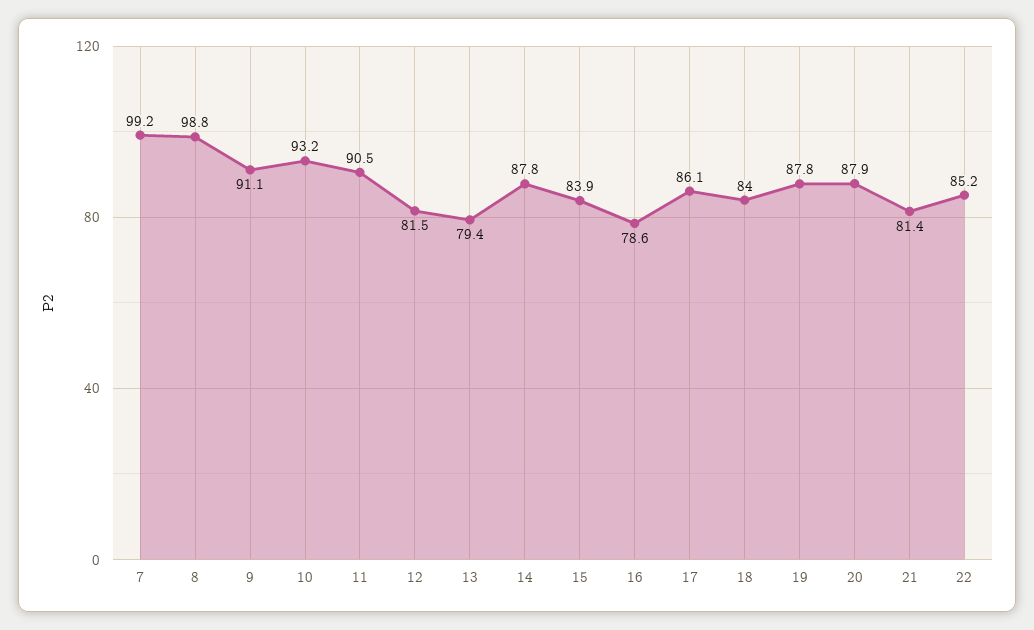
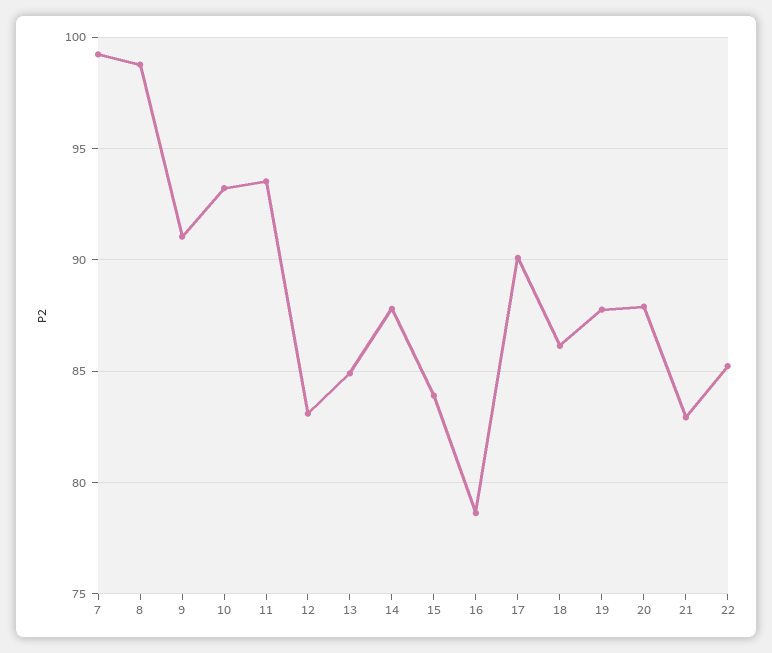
  {
    "7": 99.2,
    "8": 98.8,
    "9": 91.1,
    "10": 93.2,
-   "11": 90.5,
+   "11": 93.5,
-   "12": 81.5,
+   "12": 83,
-   "13": 79.4,
+   "13": 85,
    "14": 87.8,
    "15": 83.9,
    "16": 78.6,
-   "17": 86.1,
+   "17": 90,
-   "18": 84,
+   "18": 86,
    "19": 87.8,
    "20": 87.9,
-   "21": 81.4,
+   "21": 83,
    "22": 85.2
  }

